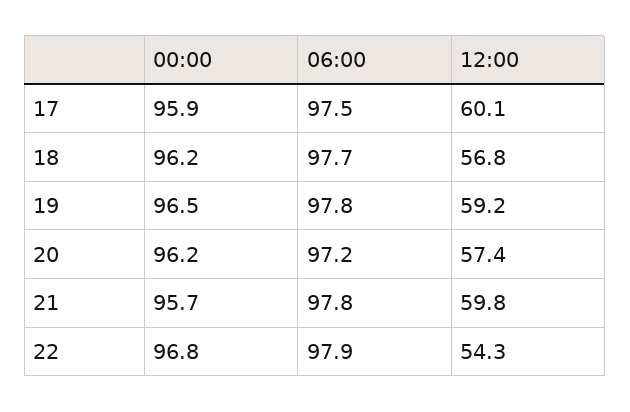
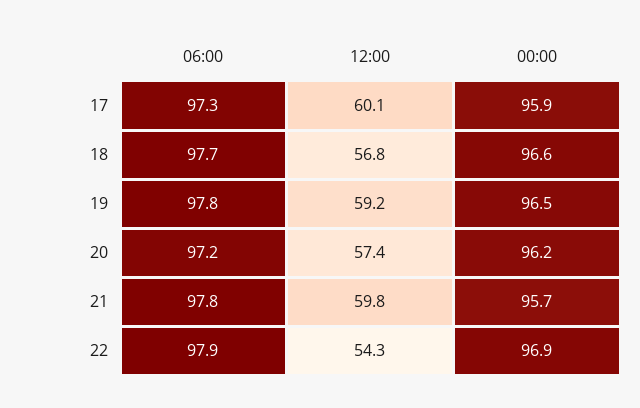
  {
    "00:00": {
      "17": 95.9,
-     "18": 96.2,
+     "18": 96.6,
      "19": 96.5,
      "20": 96.2,
      "21": 95.7,
-     "22": 96.8
+     "22": 96.9
    },
    "06:00": {
-     "17": 97.5,
+     "17": 97.3,
      "18": 97.7,
      "19": 97.8,
      "20": 97.2,
      "21": 97.8,
      "22": 97.9
    },
    "12:00": {
      "17": 60.1,
      "18": 56.8,
      "19": 59.2,
      "20": 57.4,
      "21": 59.8,
      "22": 54.3
    }
  }

